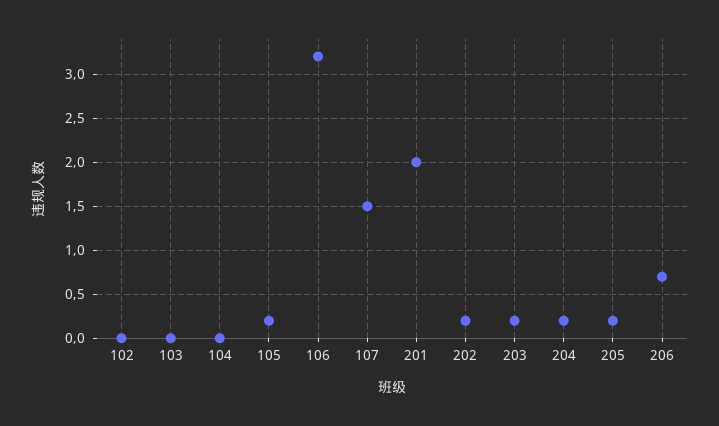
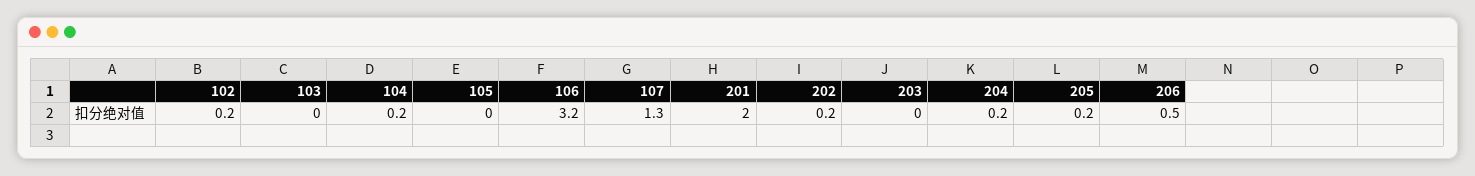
  {
-   "102": 0,
+   "102": 0.2,
    "103": 0,
-   "104": 0,
+   "104": 0.2,
-   "105": 0.2,
+   "105": 0,
    "106": 3.2,
-   "107": 1.5,
+   "107": 1.3,
    "201": 2,
    "202": 0.2,
-   "203": 0.2,
+   "203": 0,
    "204": 0.2,
    "205": 0.2,
-   "206": 0.7
+   "206": 0.5
  }

